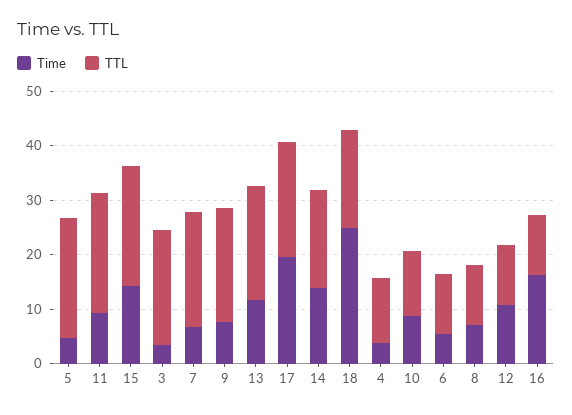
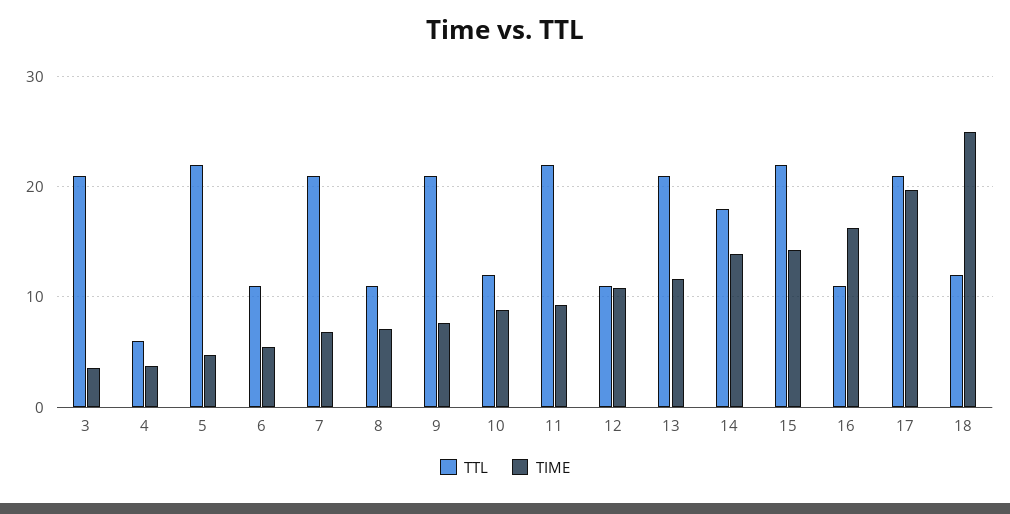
  {
    "Time": {
      "5": 5,
      "11": 9,
      "15": 14,
      "3": 4,
      "7": 7,
      "9": 8,
      "13": 12,
      "17": 20,
      "14": 14,
      "18": 25,
      "4": 4,
      "10": 9,
      "6": 5,
      "8": 7,
      "12": 11,
      "16": 16
    },
    "TTL": {
      "5": 22,
      "11": 22,
      "15": 22,
      "3": 21,
      "7": 21,
      "9": 21,
      "13": 21,
      "17": 21,
      "14": 18,
-     "18": 18,
+     "18": 12,
-     "4": 12,
+     "4": 6,
      "10": 12,
      "6": 11,
      "8": 11,
      "12": 11,
      "16": 11
    }
  }

